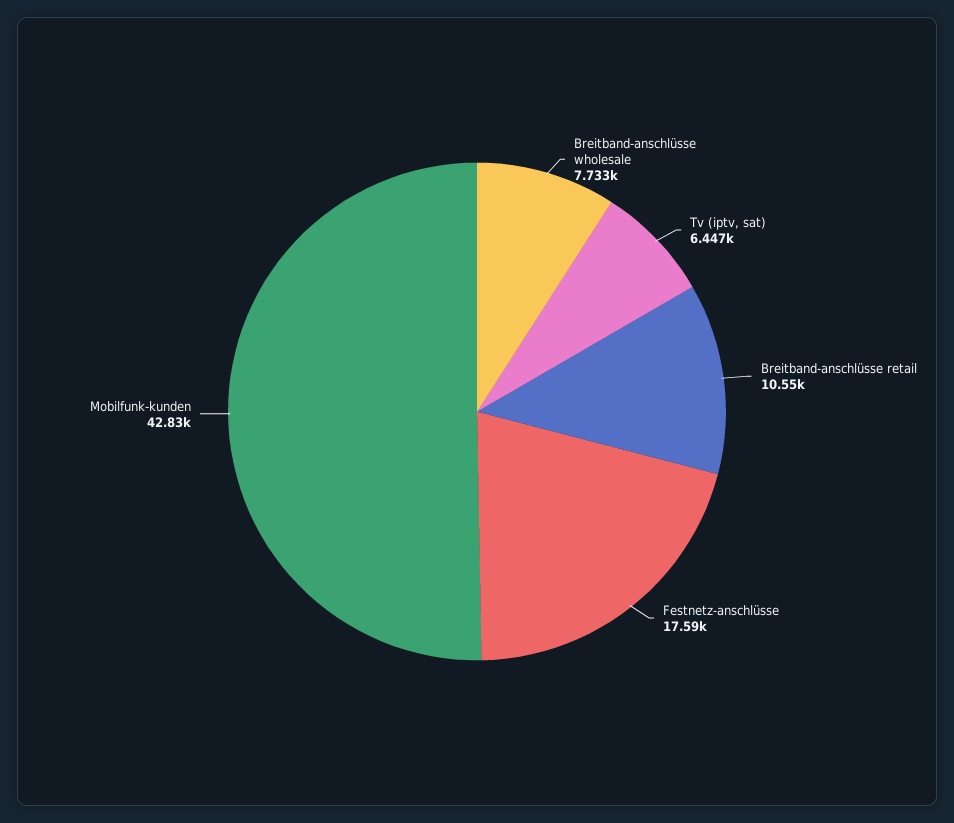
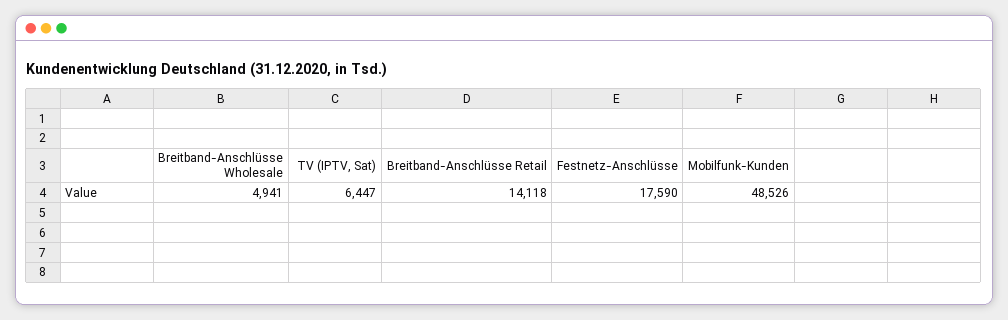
  {
-   "Breitband-anschlüsse wholesale": 7733,
+   "Breitband-anschlüsse wholesale": 4941,
    "Tv (iptv, sat)": 6447,
-   "Breitband-anschlüsse retail": 10550,
+   "Breitband-anschlüsse retail": 14118,
    "Festnetz-anschlüsse": 17590,
-   "Mobilfunk-kunden": 42830
+   "Mobilfunk-kunden": 48526
  }

